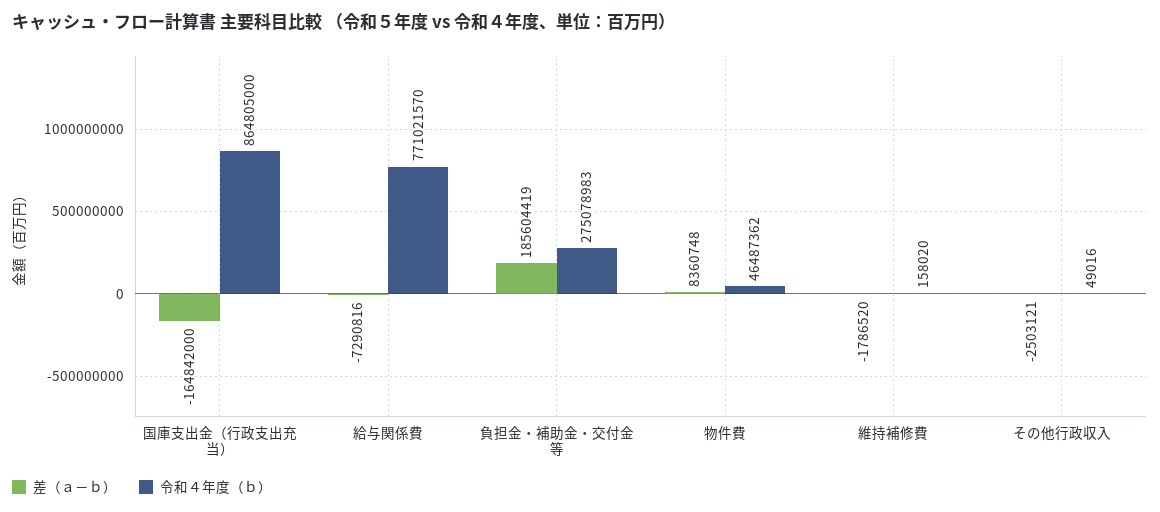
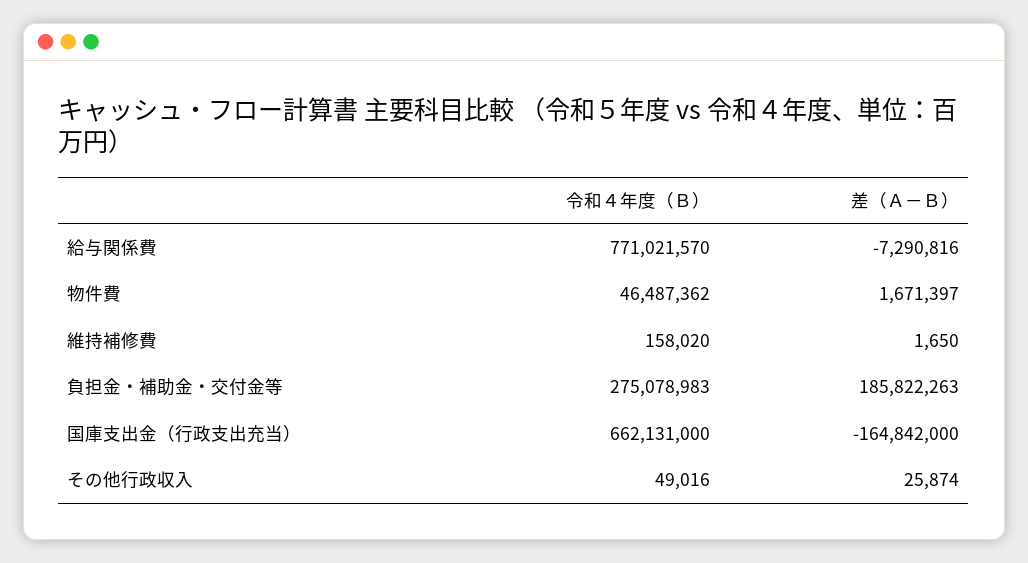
  {
    "差（ａ－ｂ）": {
      "国庫支出金（行政支出充当）": -164842000,
      "給与関係費": -7290816,
-     "負担金・補助金・交付金等": 185604419,
+     "負担金・補助金・交付金等": 185822263,
-     "物件費": 8360748,
+     "物件費": 1671397,
-     "維持補修費": -1786520,
+     "維持補修費": 1650,
-     "その他行政収入": -2503121
+     "その他行政収入": 25874
    },
    "令和４年度（ｂ）": {
-     "国庫支出金（行政支出充当）": 864805000,
+     "国庫支出金（行政支出充当）": 662131000,
      "給与関係費": 771021570,
      "負担金・補助金・交付金等": 275078983,
      "物件費": 46487362,
      "維持補修費": 158020,
      "その他行政収入": 49016
    }
  }

